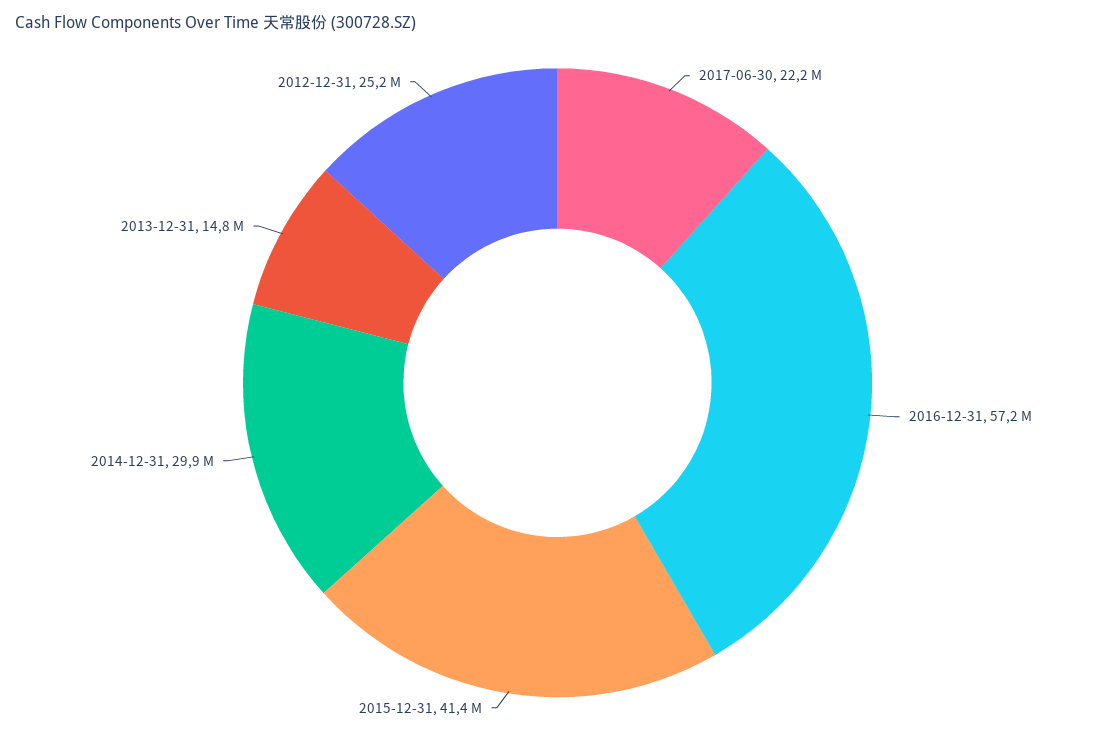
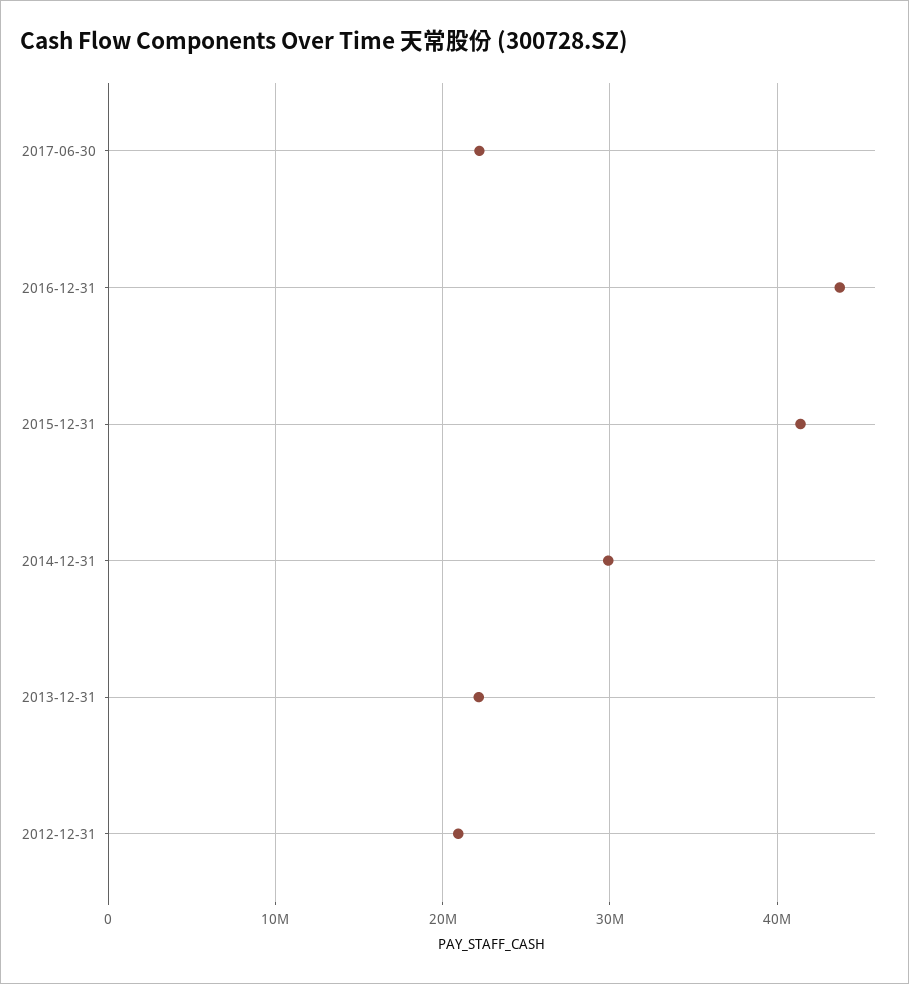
  {
    "2017-06-30": 22200000,
-   "2016-12-31": 57200000,
+   "2016-12-31": 44000000,
    "2015-12-31": 41400000,
    "2014-12-31": 29900000,
-   "2013-12-31": 14800000,
+   "2013-12-31": 22000000,
-   "2012-12-31": 25200000
+   "2012-12-31": 21000000
  }

